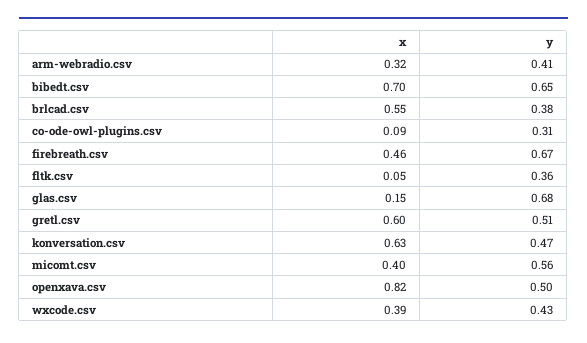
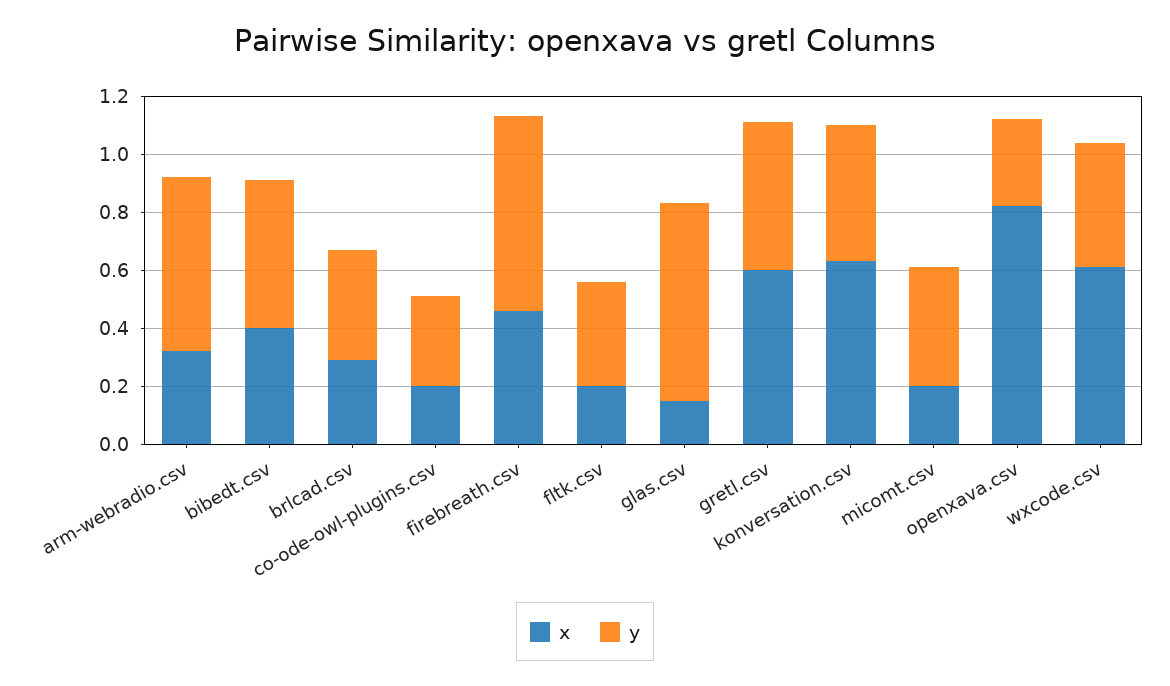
  {
    "x": {
      "arm-webradio.csv": 0.32,
-     "bibedt.csv": 0.7,
+     "bibedt.csv": 0.4,
-     "brlcad.csv": 0.55,
+     "brlcad.csv": 0.3,
-     "co-ode-owl-plugins.csv": 0.09,
+     "co-ode-owl-plugins.csv": 0.2,
      "firebreath.csv": 0.46,
-     "fltk.csv": 0.05,
+     "fltk.csv": 0.2,
      "glas.csv": 0.15,
      "gretl.csv": 0.6,
      "konversation.csv": 0.63,
-     "micomt.csv": 0.4,
+     "micomt.csv": 0.2,
      "openxava.csv": 0.82,
-     "wxcode.csv": 0.39
+     "wxcode.csv": 0.6
    },
    "y": {
-     "arm-webradio.csv": 0.41,
+     "arm-webradio.csv": 0.6,
-     "bibedt.csv": 0.65,
+     "bibedt.csv": 0.5,
      "brlcad.csv": 0.38,
      "co-ode-owl-plugins.csv": 0.31,
      "firebreath.csv": 0.67,
      "fltk.csv": 0.36,
      "glas.csv": 0.68,
      "gretl.csv": 0.51,
      "konversation.csv": 0.47,
-     "micomt.csv": 0.56,
+     "micomt.csv": 0.4,
-     "openxava.csv": 0.5,
+     "openxava.csv": 0.3,
      "wxcode.csv": 0.43
    }
  }

